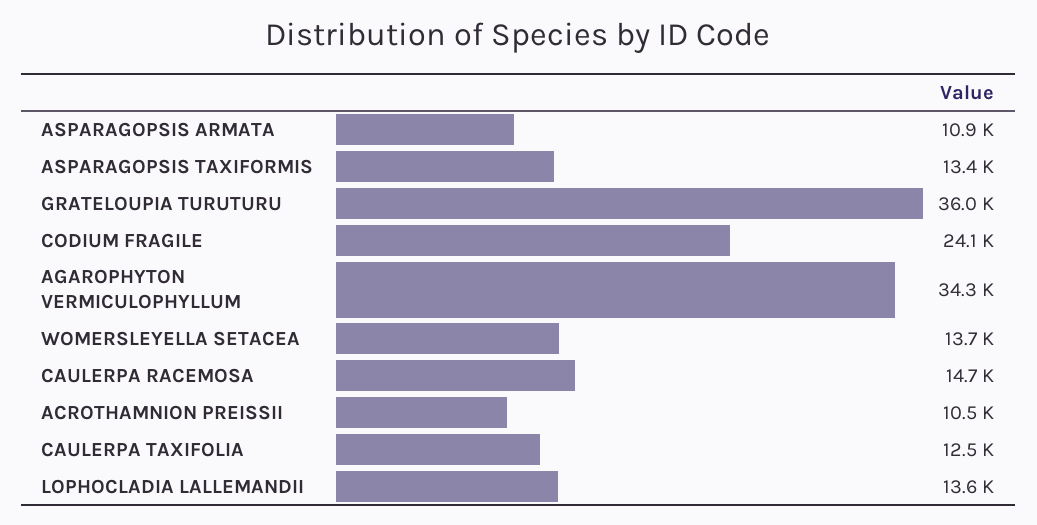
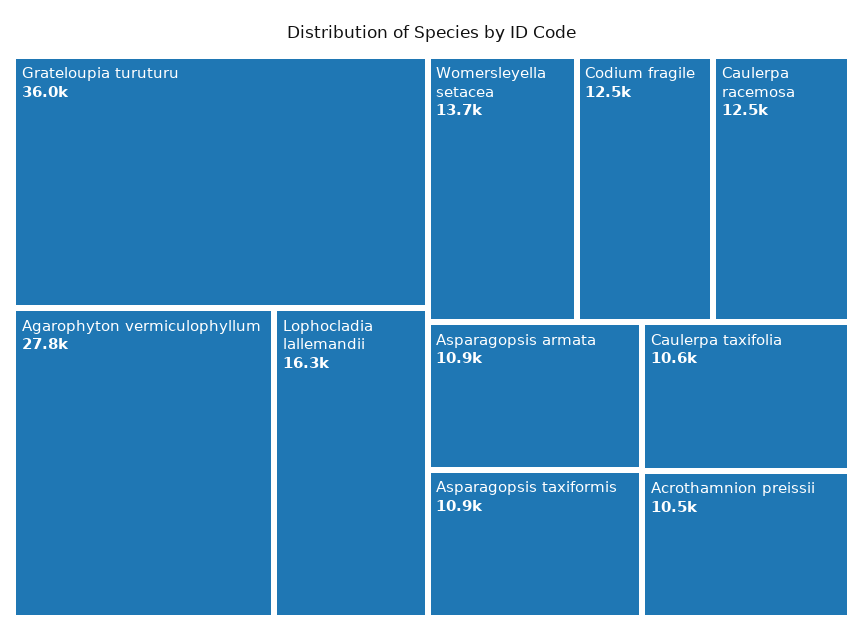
  {
    "ASPARAGOPSIS ARMATA": 10900,
-   "ASPARAGOPSIS TAXIFORMIS": 13400,
+   "ASPARAGOPSIS TAXIFORMIS": 10900,
    "GRATELOUPIA TURUTURU": 36000,
-   "CODIUM FRAGILE": 24100,
+   "CODIUM FRAGILE": 12500,
-   "AGAROPHYTON VERMICULOPHYLLUM": 34300,
+   "AGAROPHYTON VERMICULOPHYLLUM": 27800,
    "WOMERSLEYELLA SETACEA": 13700,
-   "CAULERPA RACEMOSA": 14700,
+   "CAULERPA RACEMOSA": 12500,
    "ACROTHAMNION PREISSII": 10500,
-   "CAULERPA TAXIFOLIA": 12500,
+   "CAULERPA TAXIFOLIA": 10600,
-   "LOPHOCLADIA LALLEMANDII": 13600
+   "LOPHOCLADIA LALLEMANDII": 16300
  }

